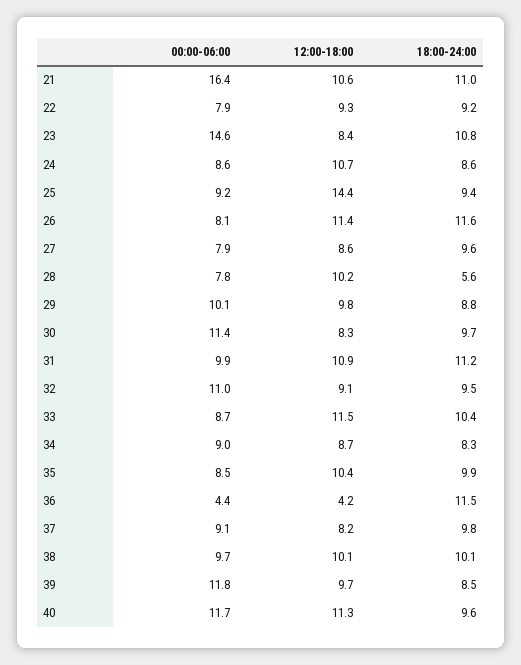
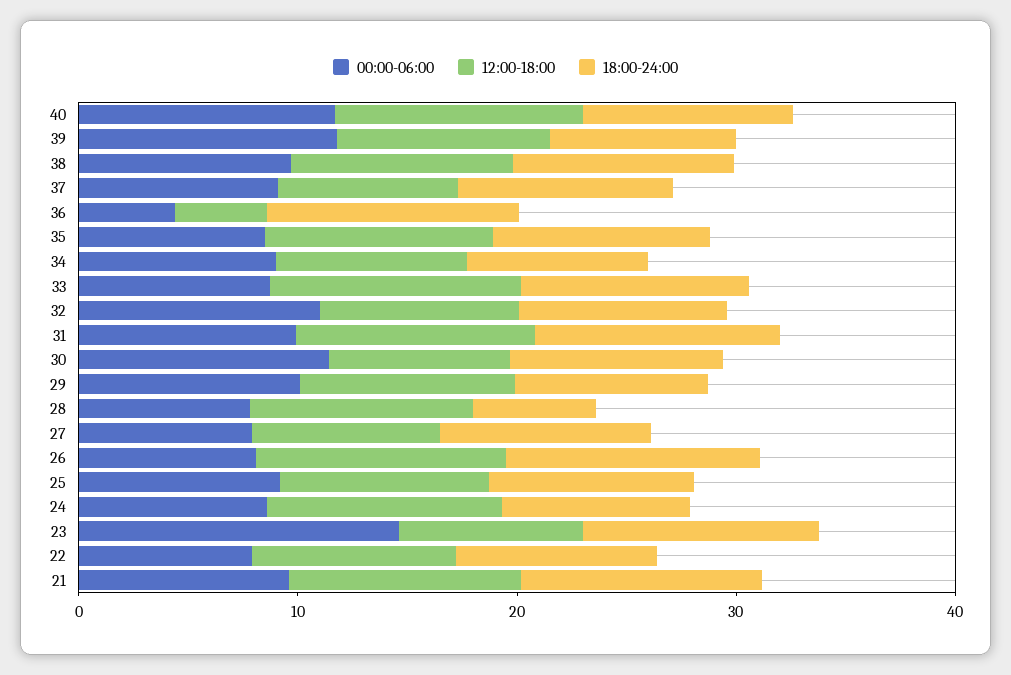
  {
    "00:00-06:00": {
-     "21": 16.4,
+     "21": 10,
      "22": 7.9,
      "23": 14.6,
      "24": 8.6,
      "25": 9.2,
      "26": 8.1,
      "27": 7.9,
      "28": 7.8,
      "29": 10.1,
      "30": 11.4,
      "31": 9.9,
      "32": 11,
      "33": 8.7,
      "34": 9,
      "35": 8.5,
      "36": 4.4,
      "37": 9.1,
      "38": 9.7,
      "39": 11.8,
      "40": 11.7
    },
    "12:00-18:00": {
      "21": 10.6,
      "22": 9.3,
      "23": 8.4,
      "24": 10.7,
-     "25": 14.4,
+     "25": 10,
      "26": 11.4,
      "27": 8.6,
      "28": 10.2,
      "29": 9.8,
      "30": 8.3,
      "31": 10.9,
      "32": 9.1,
      "33": 11.5,
      "34": 8.7,
      "35": 10.4,
      "36": 4.2,
      "37": 8.2,
      "38": 10.1,
      "39": 9.7,
      "40": 11.3
    },
    "18:00-24:00": {
      "21": 11,
      "22": 9.2,
      "23": 10.8,
      "24": 8.6,
      "25": 9.4,
      "26": 11.6,
      "27": 9.6,
      "28": 5.6,
      "29": 8.8,
      "30": 9.7,
      "31": 11.2,
      "32": 9.5,
      "33": 10.4,
      "34": 8.3,
      "35": 9.9,
      "36": 11.5,
      "37": 9.8,
      "38": 10.1,
      "39": 8.5,
      "40": 9.6
    }
  }

